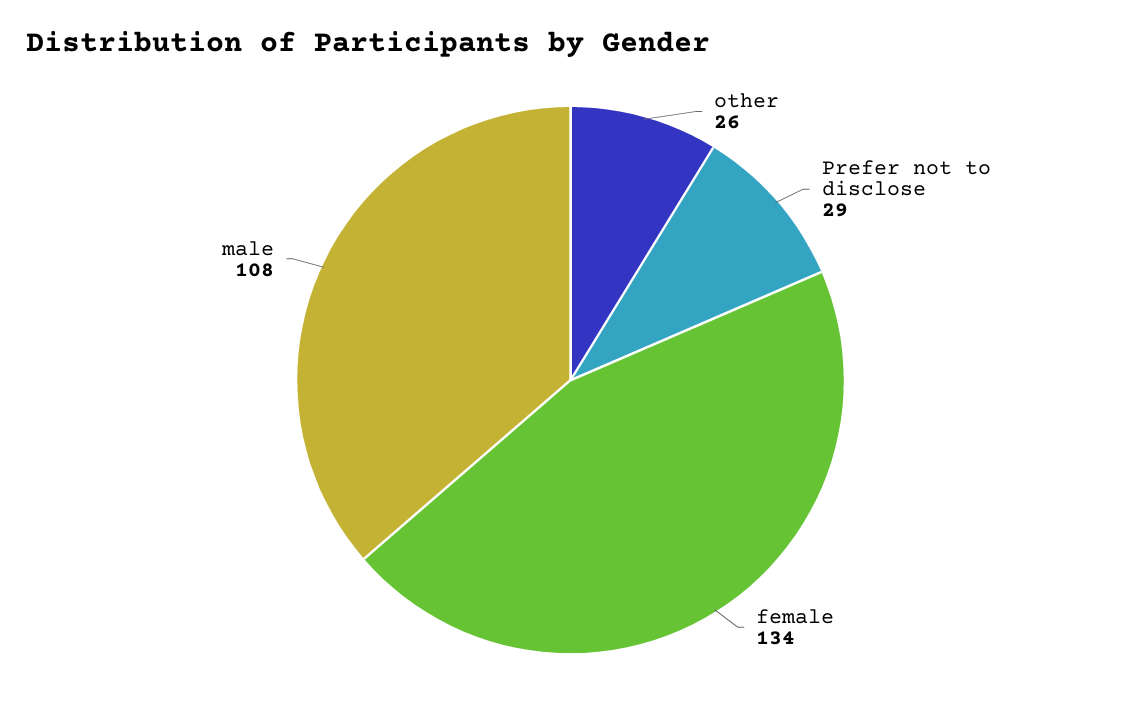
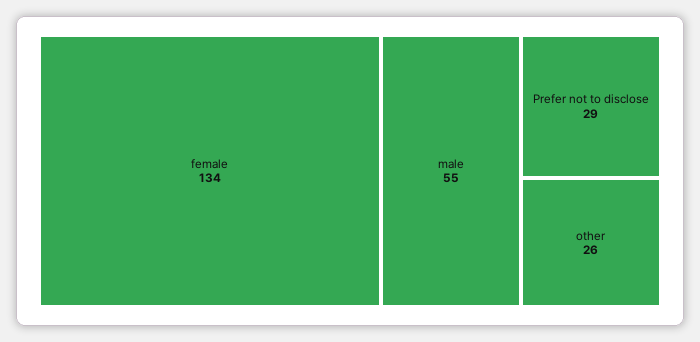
  {
    "other": 26,
    "Prefer not to disclose": 29,
    "female": 134,
-   "male": 108
+   "male": 55
  }

